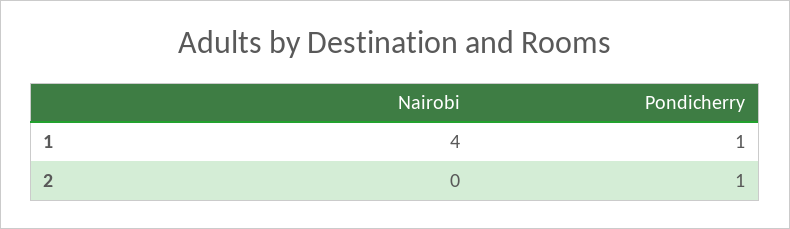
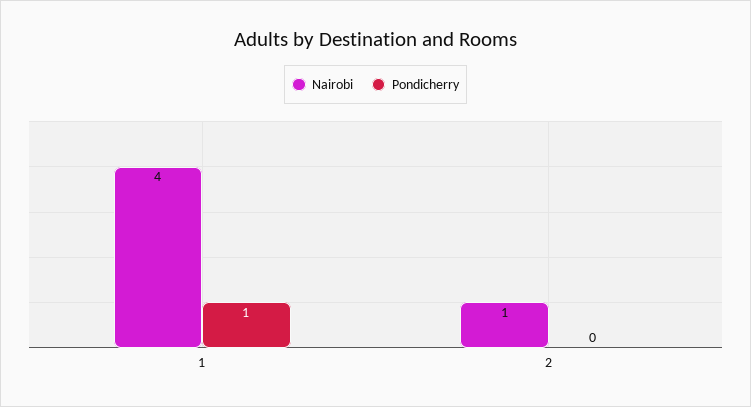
  {
    "Nairobi": {
      "1": 4,
-     "2": 0
+     "2": 1
    },
    "Pondicherry": {
      "1": 1,
-     "2": 1
+     "2": 0
    }
  }

